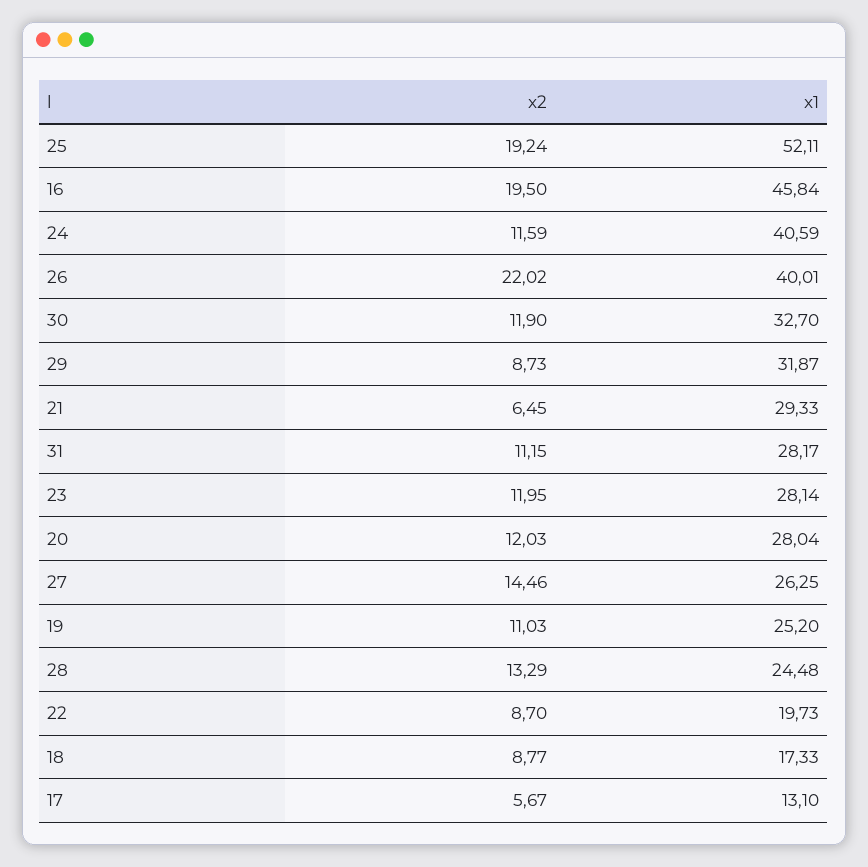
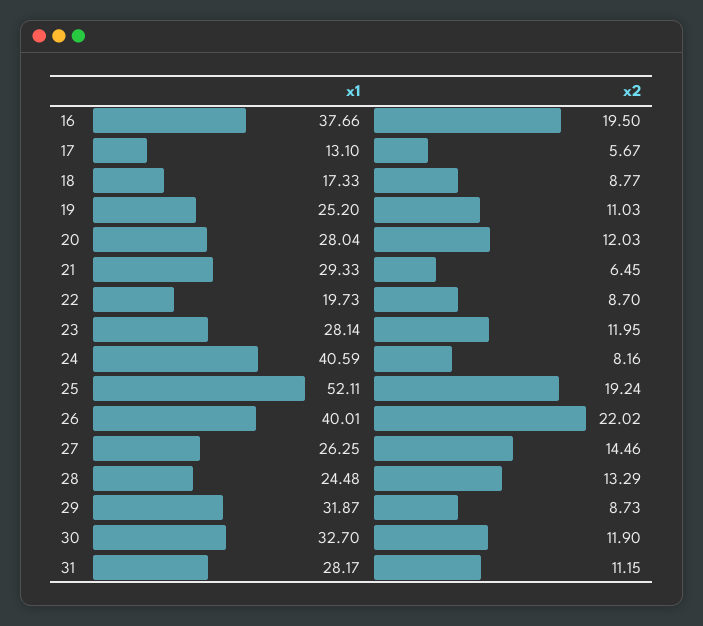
  {
    "x2": {
      "25": 19.24,
      "16": 19.5,
-     "24": 11.59,
+     "24": 8.16,
      "26": 22.02,
      "30": 11.9,
      "29": 8.73,
      "21": 6.45,
      "31": 11.15,
      "23": 11.95,
      "20": 12.03,
      "27": 14.46,
      "19": 11.03,
      "28": 13.29,
      "22": 8.7,
      "18": 8.77,
      "17": 5.67
    },
    "x1": {
      "25": 52.11,
-     "16": 45.84,
+     "16": 37.66,
      "24": 40.59,
      "26": 40.01,
      "30": 32.7,
      "29": 31.87,
      "21": 29.33,
      "31": 28.17,
      "23": 28.14,
      "20": 28.04,
      "27": 26.25,
      "19": 25.2,
      "28": 24.48,
      "22": 19.73,
      "18": 17.33,
      "17": 13.1
    }
  }

